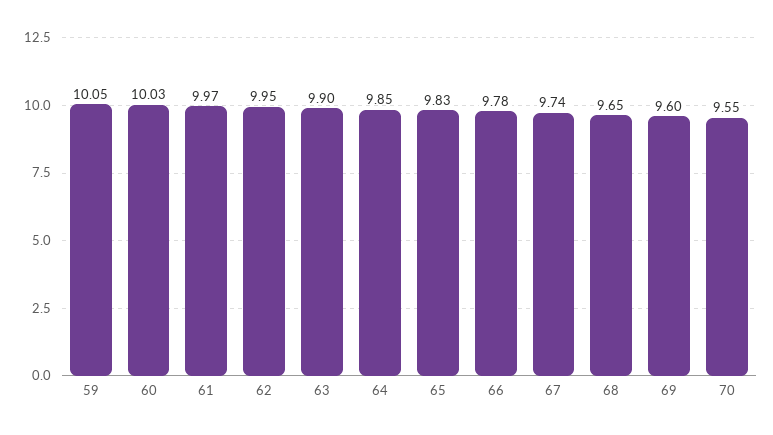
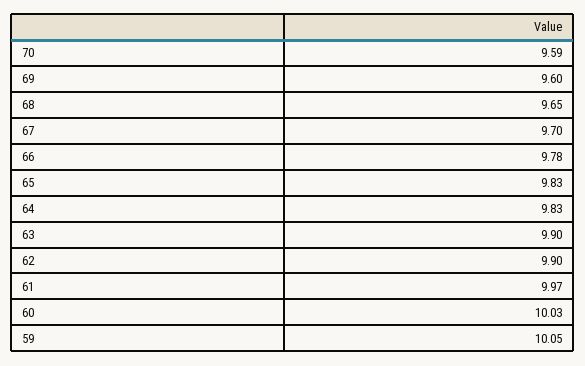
  {
    "59": 10.05,
    "60": 10.03,
    "61": 9.97,
-   "62": 9.95,
+   "62": 9.9,
    "63": 9.9,
-   "64": 9.85,
+   "64": 9.83,
    "65": 9.83,
    "66": 9.78,
-   "67": 9.74,
+   "67": 9.7,
    "68": 9.65,
    "69": 9.6,
-   "70": 9.55
+   "70": 9.59
  }

